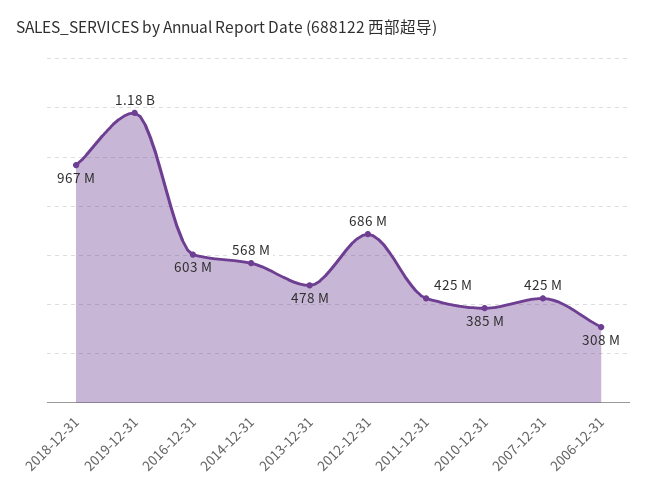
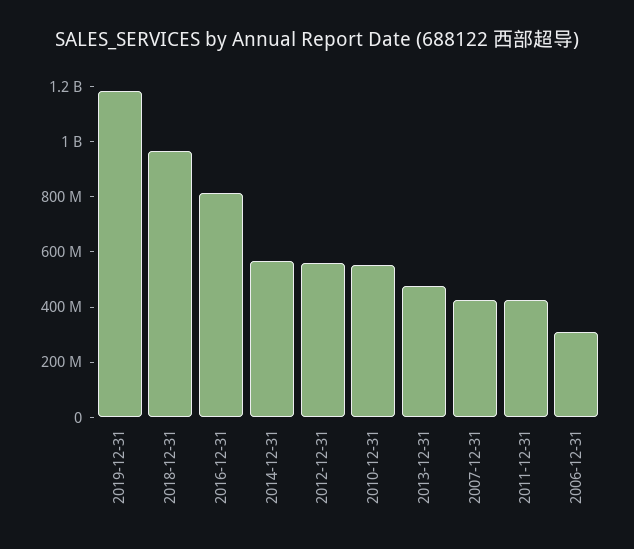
  {
    "2018-12-31": 967000000,
    "2019-12-31": 1180000000,
-   "2016-12-31": 603000000,
+   "2016-12-31": 800000000,
    "2014-12-31": 568000000,
    "2013-12-31": 478000000,
-   "2012-12-31": 686000000,
+   "2012-12-31": 550000000,
    "2011-12-31": 425000000,
-   "2010-12-31": 385000000,
+   "2010-12-31": 550000000,
    "2007-12-31": 425000000,
    "2006-12-31": 308000000
  }

